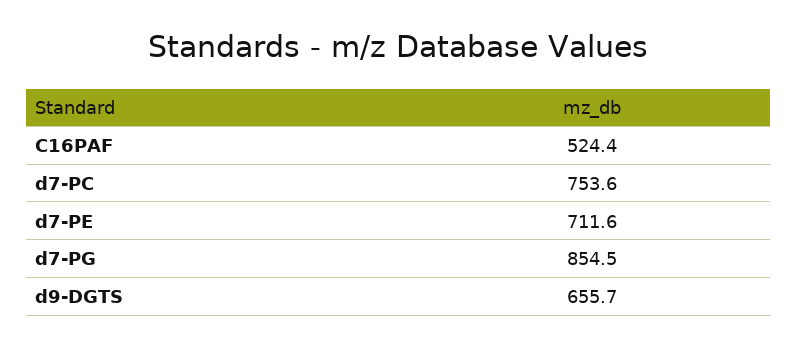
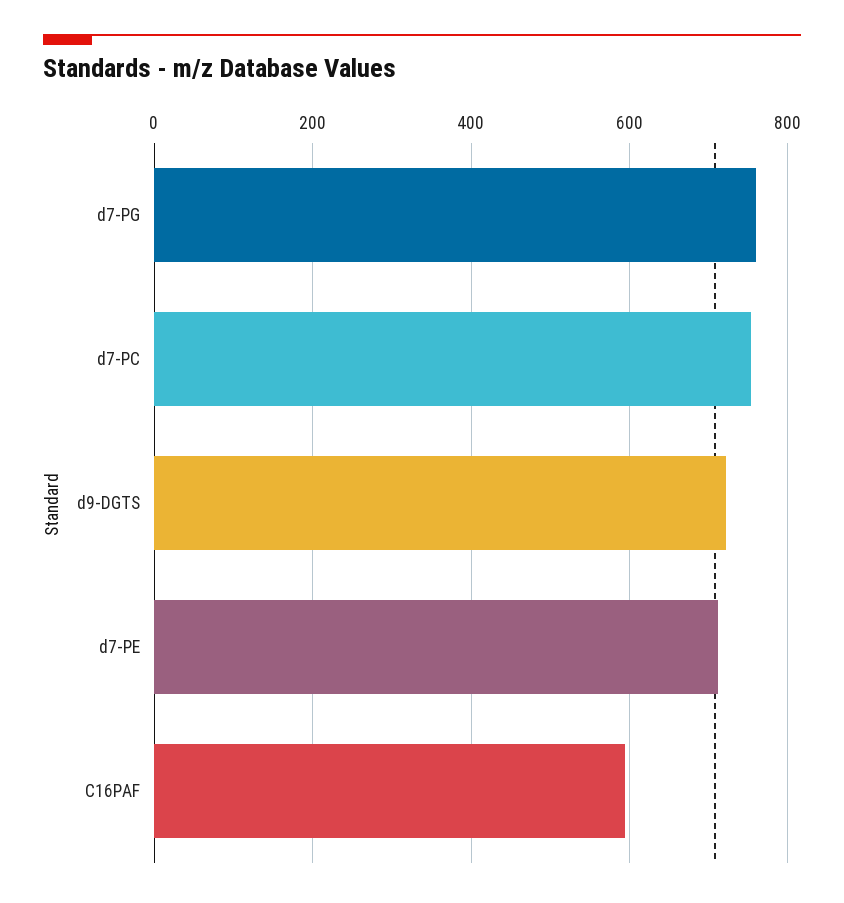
  {
-   "C16PAF": 524.4,
+   "C16PAF": 600,
    "d7-PC": 753.6,
    "d7-PE": 711.6,
-   "d7-PG": 854.5,
+   "d7-PG": 760,
-   "d9-DGTS": 655.7
+   "d9-DGTS": 720
  }

